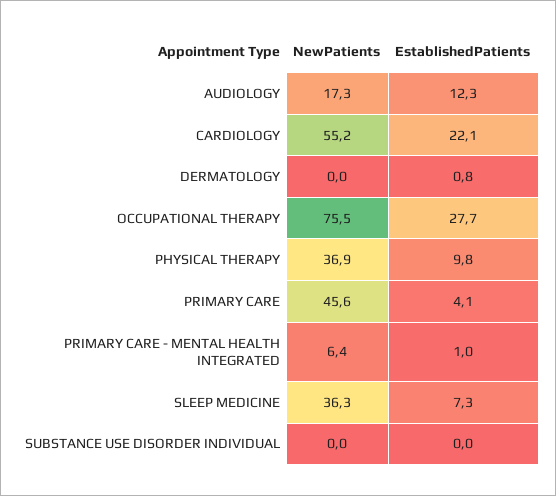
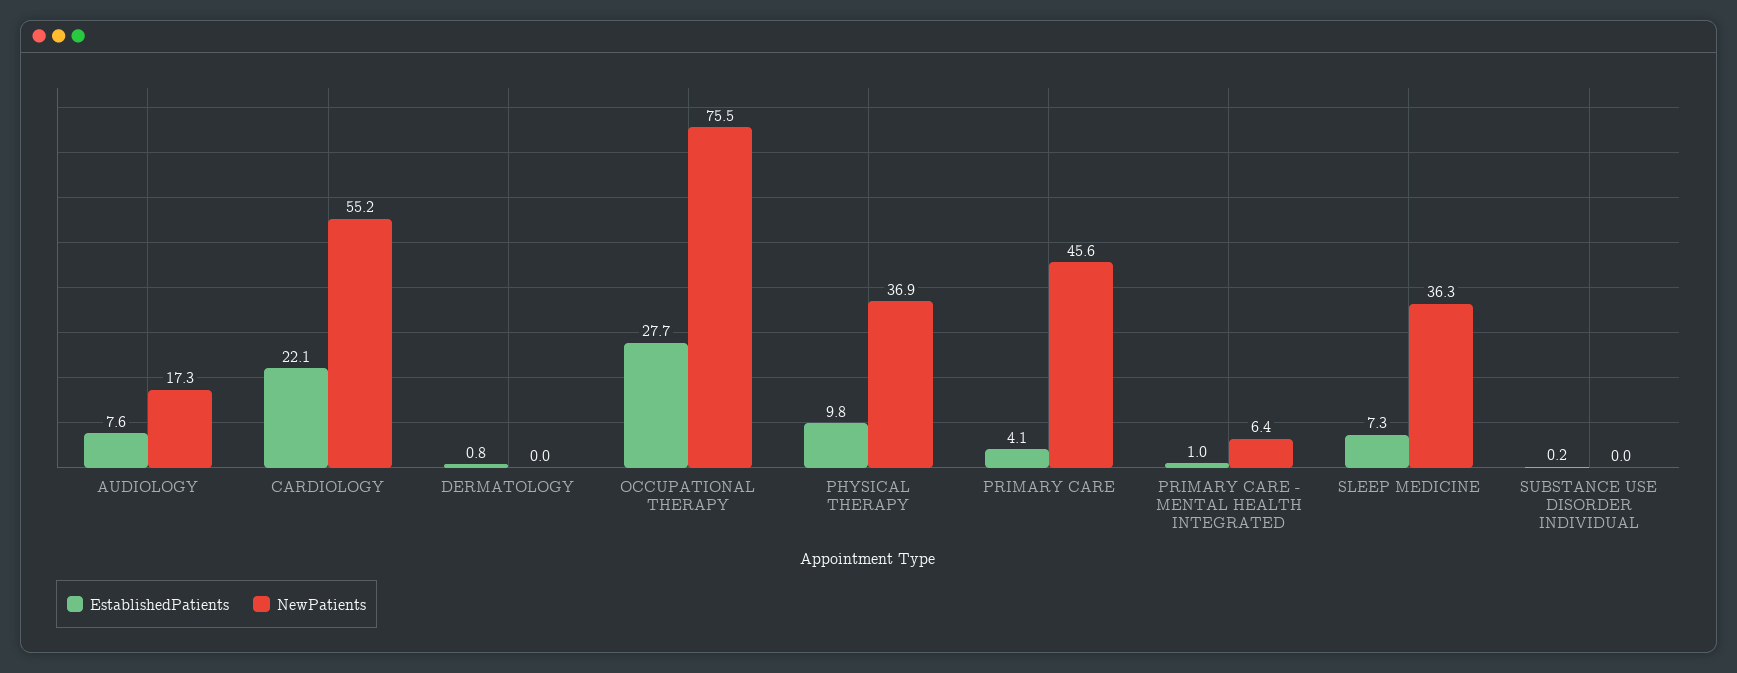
  {
    "NewPatients": {
      "AUDIOLOGY": 17.3,
      "CARDIOLOGY": 55.2,
      "DERMATOLOGY": 0,
      "OCCUPATIONAL THERAPY": 75.5,
      "PHYSICAL THERAPY": 36.9,
      "PRIMARY CARE": 45.6,
      "PRIMARY CARE - MENTAL HEALTH INTEGRATED": 6.4,
      "SLEEP MEDICINE": 36.3,
      "SUBSTANCE USE DISORDER INDIVIDUAL": 0
    },
    "EstablishedPatients": {
-     "AUDIOLOGY": 12.3,
+     "AUDIOLOGY": 7.6,
      "CARDIOLOGY": 22.1,
      "DERMATOLOGY": 0.8,
      "OCCUPATIONAL THERAPY": 27.7,
      "PHYSICAL THERAPY": 9.8,
      "PRIMARY CARE": 4.1,
      "PRIMARY CARE - MENTAL HEALTH INTEGRATED": 1,
      "SLEEP MEDICINE": 7.3,
-     "SUBSTANCE USE DISORDER INDIVIDUAL": 0
+     "SUBSTANCE USE DISORDER INDIVIDUAL": 0.2
    }
  }

